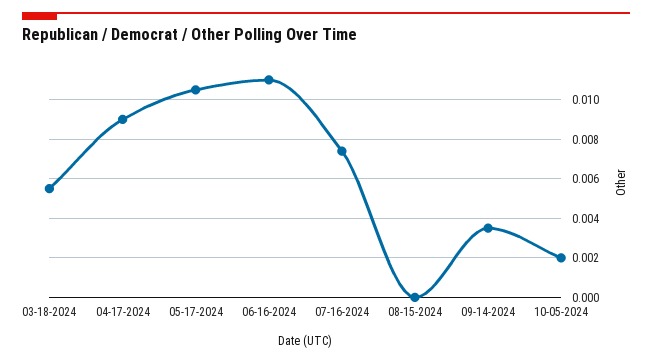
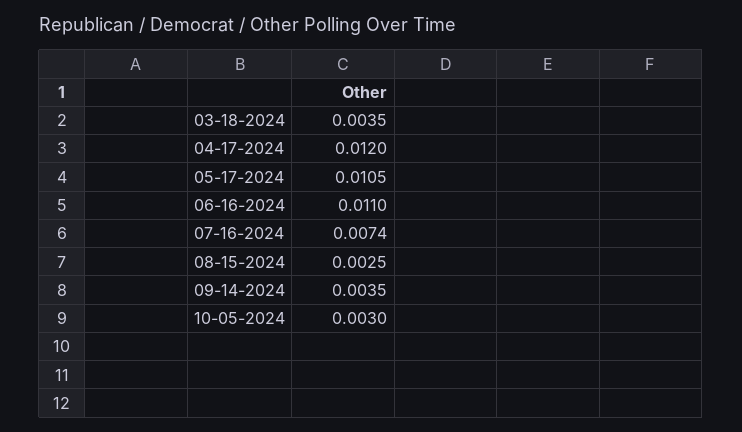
  {
-   "03-18-2024": 0.0055,
+   "03-18-2024": 0.0035,
-   "04-17-2024": 0.009,
+   "04-17-2024": 0.012,
    "05-17-2024": 0.0105,
    "06-16-2024": 0.011,
    "07-16-2024": 0.0074,
-   "08-15-2024": 0,
+   "08-15-2024": 0.0025,
    "09-14-2024": 0.0035,
-   "10-05-2024": 0.002
+   "10-05-2024": 0.003
  }

